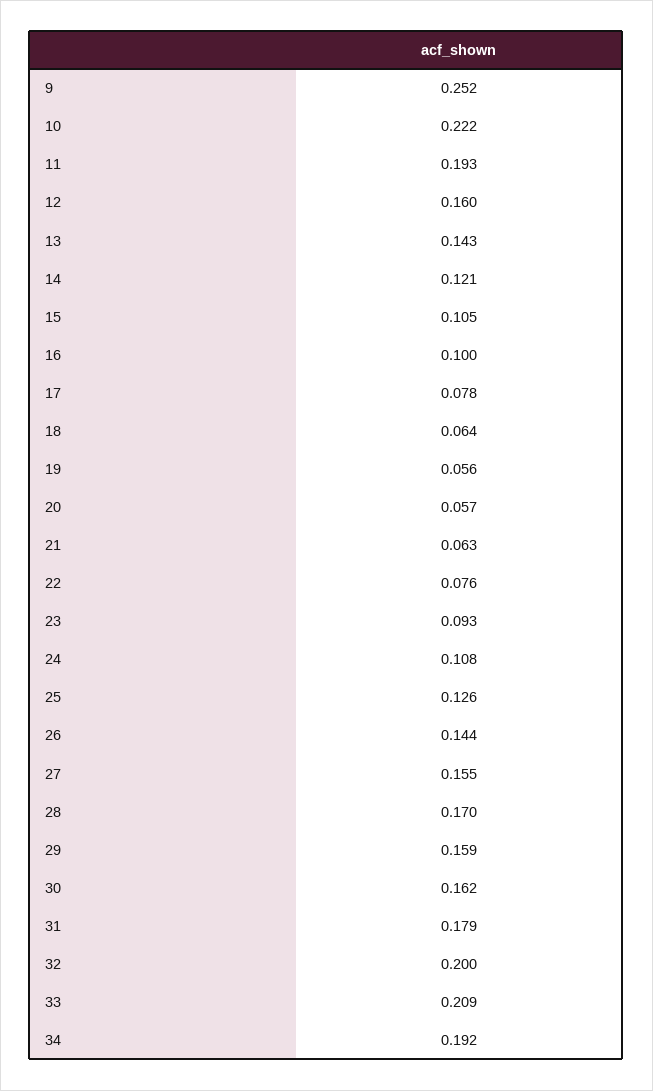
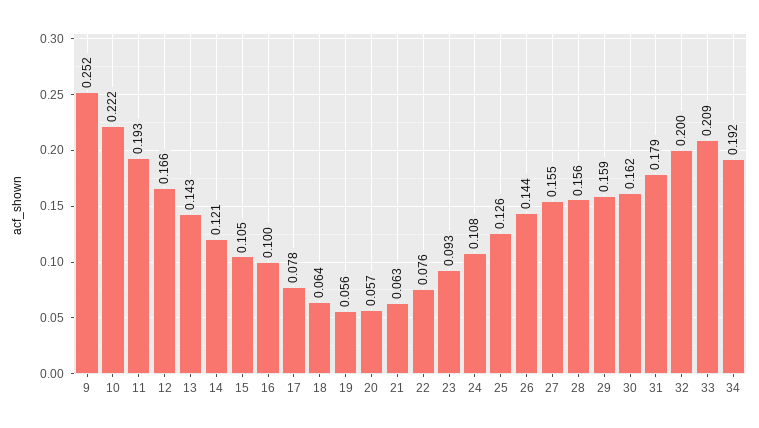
  {
    "9": 0.252,
    "10": 0.222,
    "11": 0.193,
-   "12": 0.16,
+   "12": 0.166,
    "13": 0.143,
    "14": 0.121,
    "15": 0.105,
    "16": 0.1,
    "17": 0.078,
    "18": 0.064,
    "19": 0.056,
    "20": 0.057,
    "21": 0.063,
    "22": 0.076,
    "23": 0.093,
    "24": 0.108,
    "25": 0.126,
    "26": 0.144,
    "27": 0.155,
-   "28": 0.17,
+   "28": 0.156,
    "29": 0.159,
    "30": 0.162,
    "31": 0.179,
    "32": 0.2,
    "33": 0.209,
    "34": 0.192
  }

